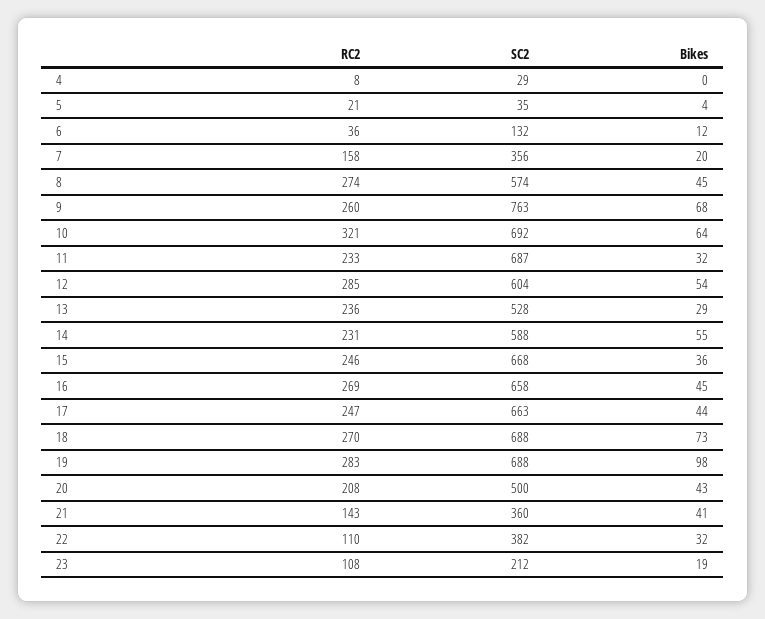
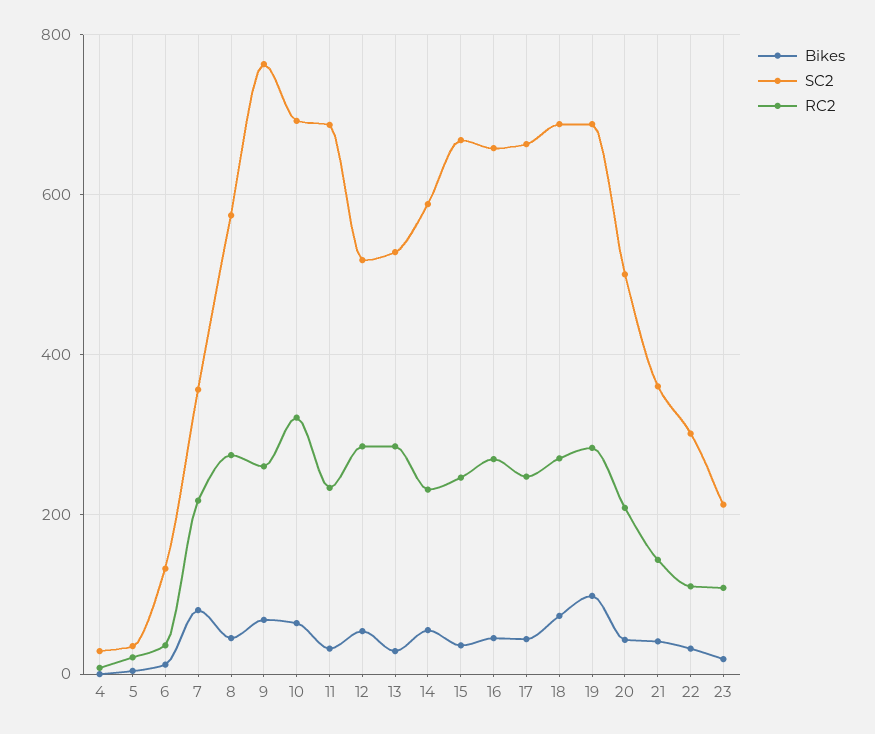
  {
    "RC2": {
      "4": 8,
      "5": 21,
      "6": 36,
-     "7": 158,
+     "7": 220,
      "8": 274,
      "9": 260,
      "10": 321,
      "11": 233,
      "12": 285,
-     "13": 236,
+     "13": 280,
      "14": 231,
      "15": 246,
      "16": 269,
      "17": 247,
      "18": 270,
      "19": 283,
      "20": 208,
      "21": 143,
      "22": 110,
      "23": 108
    },
    "SC2": {
      "4": 29,
      "5": 35,
      "6": 132,
      "7": 356,
      "8": 574,
      "9": 763,
      "10": 692,
      "11": 687,
-     "12": 604,
+     "12": 520,
      "13": 528,
      "14": 588,
      "15": 668,
      "16": 658,
      "17": 663,
      "18": 688,
      "19": 688,
      "20": 500,
      "21": 360,
-     "22": 382,
+     "22": 300,
      "23": 212
    },
    "Bikes": {
      "4": 0,
      "5": 4,
      "6": 12,
-     "7": 20,
+     "7": 80,
      "8": 45,
      "9": 68,
      "10": 64,
      "11": 32,
      "12": 54,
      "13": 29,
      "14": 55,
      "15": 36,
      "16": 45,
      "17": 44,
      "18": 73,
      "19": 98,
      "20": 43,
      "21": 41,
      "22": 32,
      "23": 19
    }
  }

